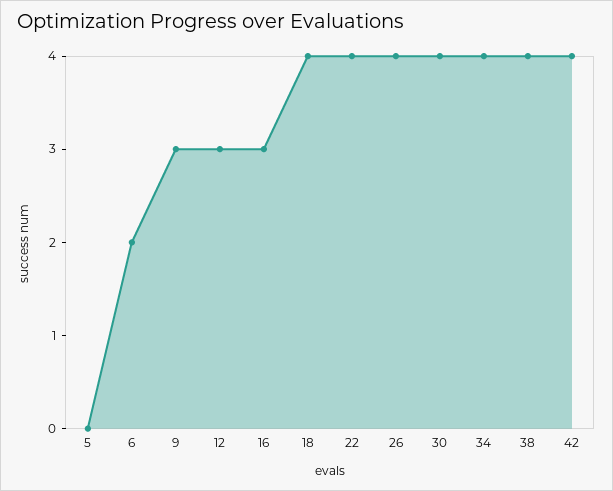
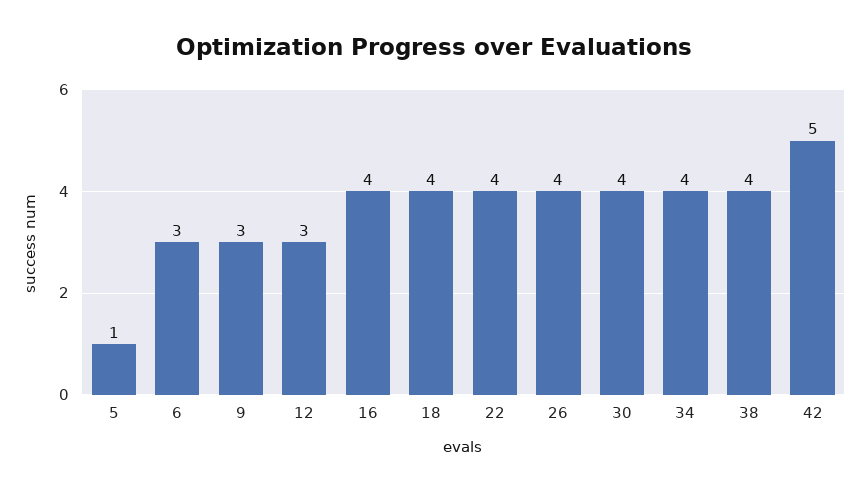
  {
-   "5": 0,
+   "5": 1,
-   "6": 2,
+   "6": 3,
    "9": 3,
    "12": 3,
-   "16": 3,
+   "16": 4,
    "18": 4,
    "22": 4,
    "26": 4,
    "30": 4,
    "34": 4,
    "38": 4,
-   "42": 4
+   "42": 5
  }

